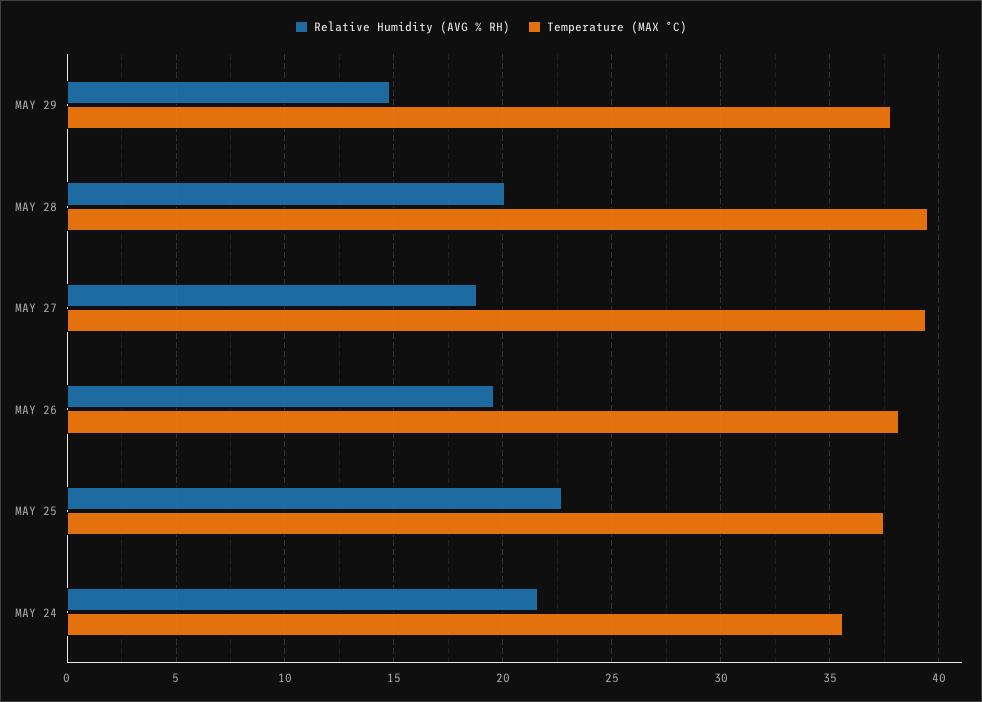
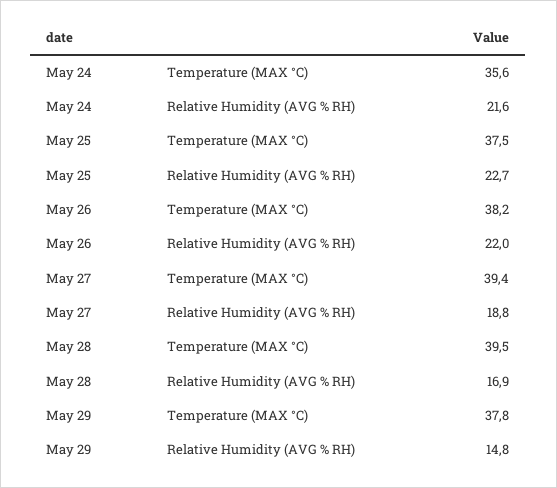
  {
    "Relative Humidity (AVG % RH)": {
      "MAY 29": 14.8,
-     "MAY 28": 20,
+     "MAY 28": 16.9,
      "MAY 27": 18.8,
-     "MAY 26": 19.5,
+     "MAY 26": 22,
      "MAY 25": 22.7,
      "MAY 24": 21.6
    },
    "Temperature (MAX °C)": {
      "MAY 29": 37.8,
      "MAY 28": 39.5,
      "MAY 27": 39.4,
      "MAY 26": 38.2,
      "MAY 25": 37.5,
      "MAY 24": 35.6
    }
  }

